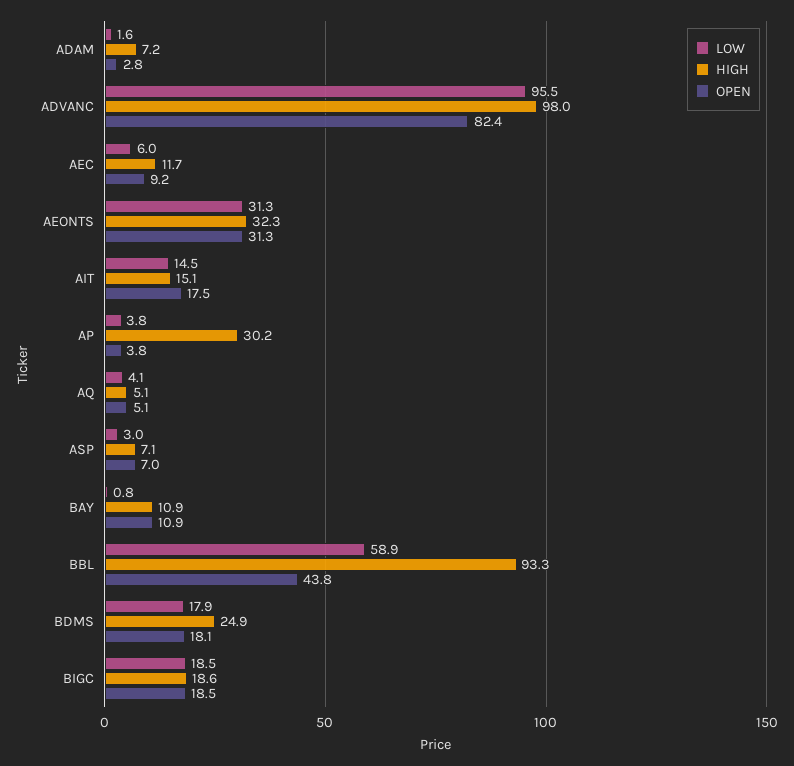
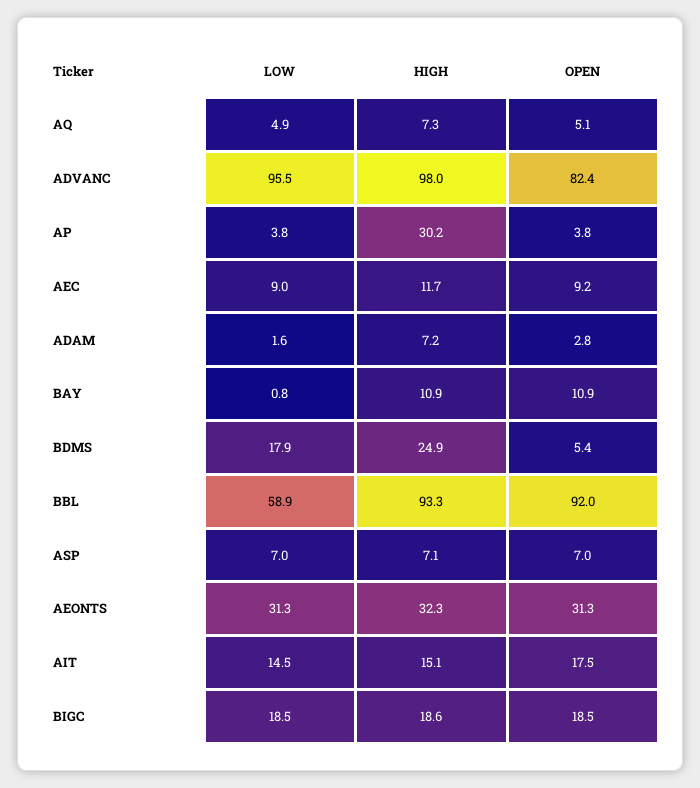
  {
    "LOW": {
      "ADAM": 1.6,
      "ADVANC": 95.5,
-     "AEC": 6,
+     "AEC": 9,
      "AEONTS": 31.3,
      "AIT": 14.5,
      "AP": 3.8,
-     "AQ": 4.1,
+     "AQ": 4.9,
-     "ASP": 3,
+     "ASP": 7,
      "BAY": 0.8,
      "BBL": 58.9,
      "BDMS": 17.9,
      "BIGC": 18.5
    },
    "HIGH": {
      "ADAM": 7.2,
      "ADVANC": 98,
      "AEC": 11.7,
      "AEONTS": 32.3,
      "AIT": 15.1,
      "AP": 30.2,
-     "AQ": 5.1,
+     "AQ": 7.3,
      "ASP": 7.1,
      "BAY": 10.9,
      "BBL": 93.3,
      "BDMS": 24.9,
      "BIGC": 18.6
    },
    "OPEN": {
      "ADAM": 2.8,
      "ADVANC": 82.4,
      "AEC": 9.2,
      "AEONTS": 31.3,
      "AIT": 17.5,
      "AP": 3.8,
      "AQ": 5.1,
      "ASP": 7,
      "BAY": 10.9,
-     "BBL": 43.8,
+     "BBL": 92,
-     "BDMS": 18.1,
+     "BDMS": 5.4,
      "BIGC": 18.5
    }
  }

